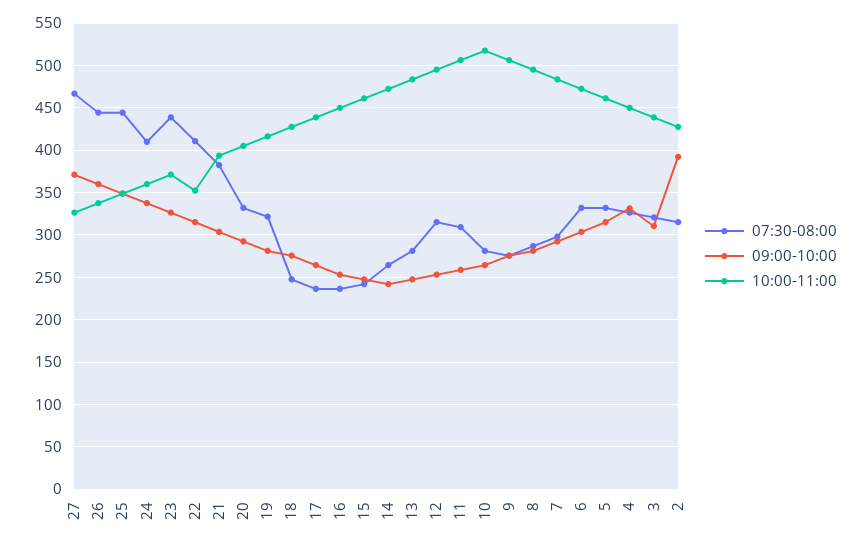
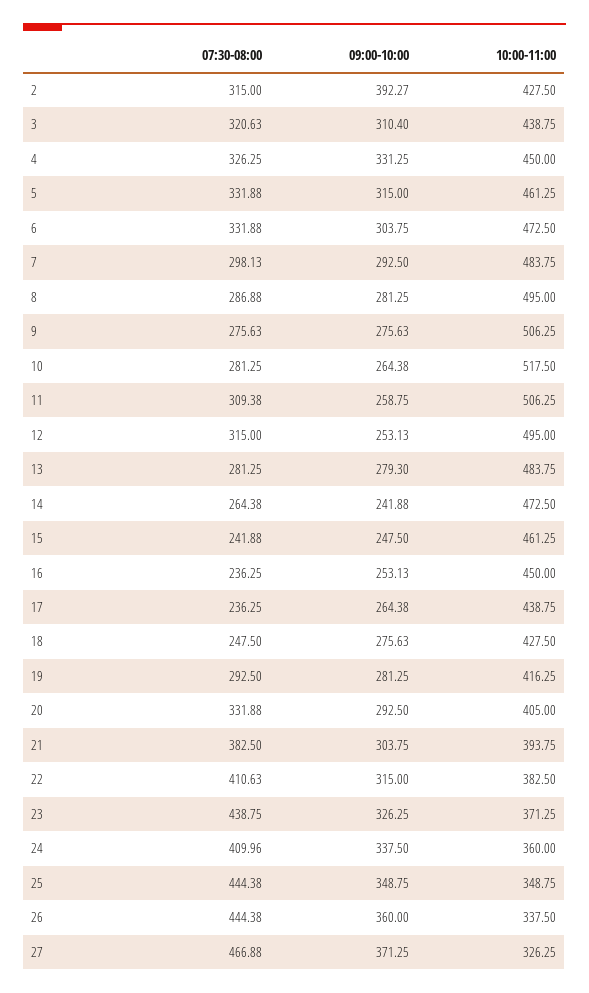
  {
    "07:30-08:00": {
      "27": 466.88,
      "26": 444.38,
      "25": 444.38,
      "24": 409.96,
      "23": 438.75,
      "22": 410.63,
      "21": 382.5,
      "20": 331.88,
-     "19": 320,
+     "19": 292.5,
      "18": 247.5,
      "17": 236.25,
      "16": 236.25,
      "15": 241.88,
      "14": 264.38,
      "13": 281.25,
      "12": 315,
      "11": 309.38,
      "10": 281.25,
      "9": 275.63,
      "8": 286.88,
      "7": 298.13,
      "6": 331.88,
      "5": 331.88,
      "4": 326.25,
      "3": 320.63,
      "2": 315
    },
    "09:00-10:00": {
      "27": 371.25,
      "26": 360,
      "25": 348.75,
      "24": 337.5,
      "23": 326.25,
      "22": 315,
      "21": 303.75,
      "20": 292.5,
      "19": 281.25,
      "18": 275.63,
      "17": 264.38,
      "16": 253.13,
      "15": 247.5,
      "14": 241.88,
-     "13": 250,
+     "13": 279.3,
      "12": 253.13,
      "11": 258.75,
      "10": 264.38,
      "9": 275.63,
      "8": 281.25,
      "7": 292.5,
      "6": 303.75,
      "5": 315,
      "4": 331.25,
      "3": 310.4,
      "2": 392.27
    },
    "10:00-11:00": {
      "27": 326.25,
      "26": 337.5,
      "25": 348.75,
      "24": 360,
      "23": 371.25,
-     "22": 350,
+     "22": 382.5,
      "21": 393.75,
      "20": 405,
      "19": 416.25,
      "18": 427.5,
      "17": 438.75,
      "16": 450,
      "15": 461.25,
      "14": 472.5,
      "13": 483.75,
      "12": 495,
      "11": 506.25,
      "10": 517.5,
      "9": 506.25,
      "8": 495,
      "7": 483.75,
      "6": 472.5,
      "5": 461.25,
      "4": 450,
      "3": 438.75,
      "2": 427.5
    }
  }

